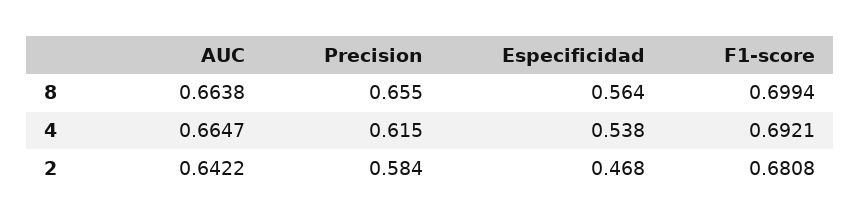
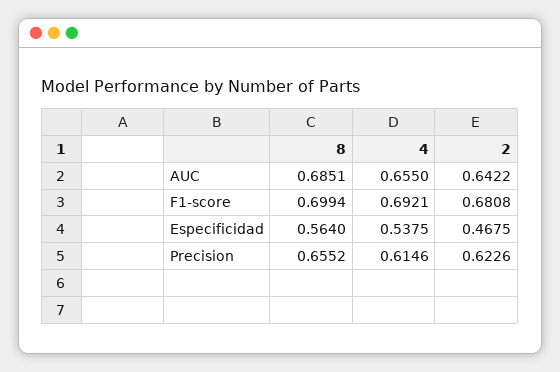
  {
    "AUC": {
-     "8": 0.6638,
+     "8": 0.6851,
-     "4": 0.6647,
+     "4": 0.655,
      "2": 0.6422
    },
    "Precision": {
      "8": 0.6552,
      "4": 0.6146,
-     "2": 0.584
+     "2": 0.6226
    },
    "Especificidad": {
      "8": 0.564,
      "4": 0.5375,
      "2": 0.4675
    },
    "F1-score": {
      "8": 0.6994,
      "4": 0.6921,
      "2": 0.6808
    }
  }

